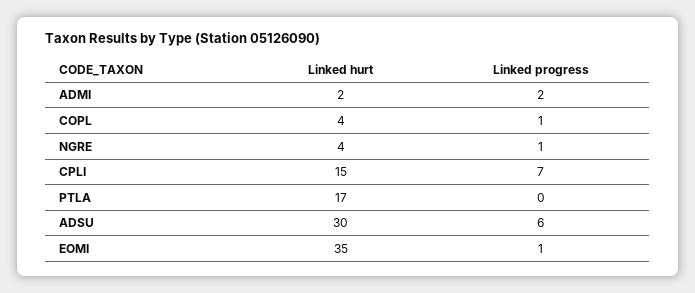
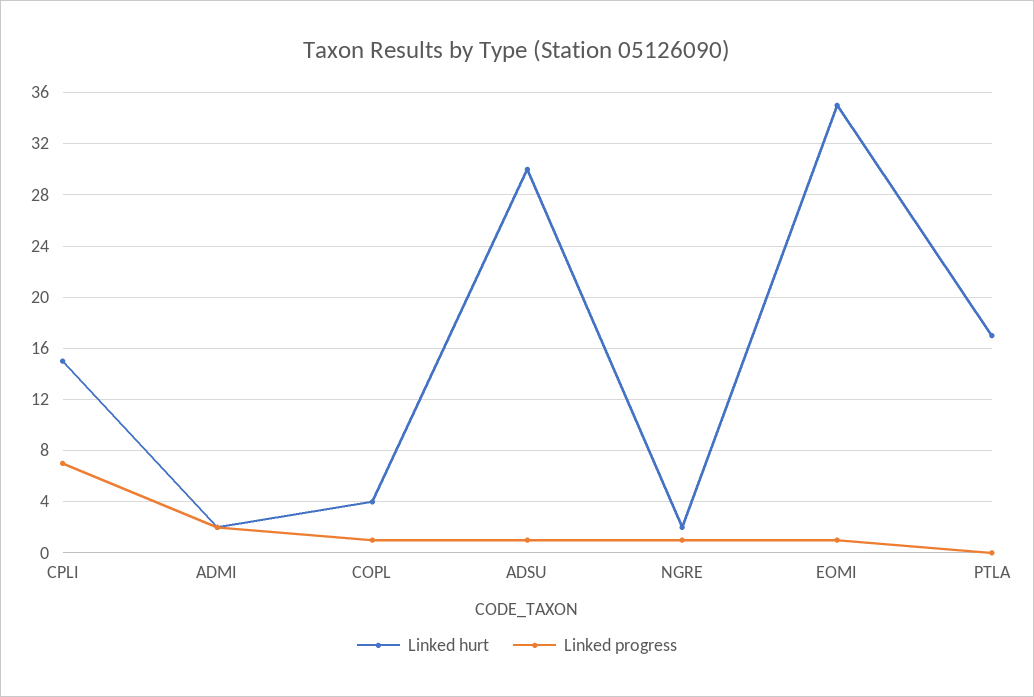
  {
    "Linked hurt": {
      "ADMI": 2,
      "COPL": 4,
-     "NGRE": 4,
+     "NGRE": 2,
      "CPLI": 15,
      "PTLA": 17,
      "ADSU": 30,
      "EOMI": 35
    },
    "Linked progress": {
      "ADMI": 2,
      "COPL": 1,
      "NGRE": 1,
      "CPLI": 7,
      "PTLA": 0,
-     "ADSU": 6,
+     "ADSU": 1,
      "EOMI": 1
    }
  }

